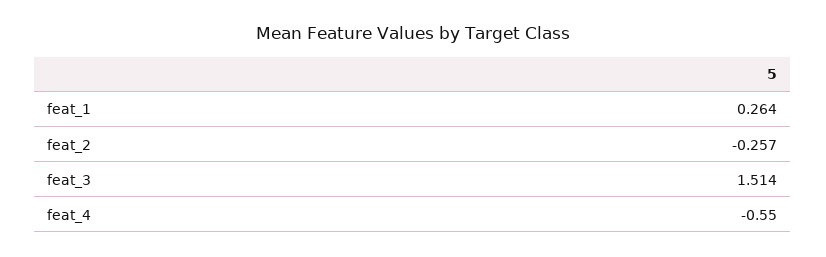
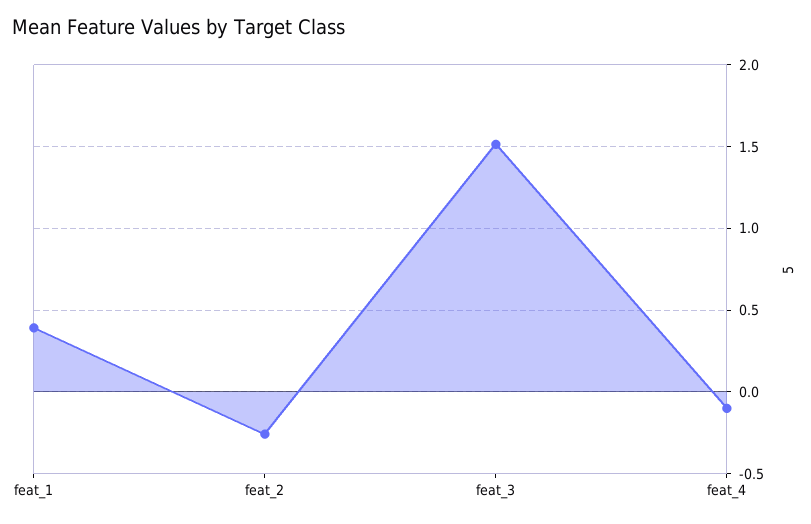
  {
-   "feat_1": 0.264,
+   "feat_1": 0.4,
    "feat_2": -0.257,
    "feat_3": 1.514,
-   "feat_4": -0.55
+   "feat_4": -0.1
  }

